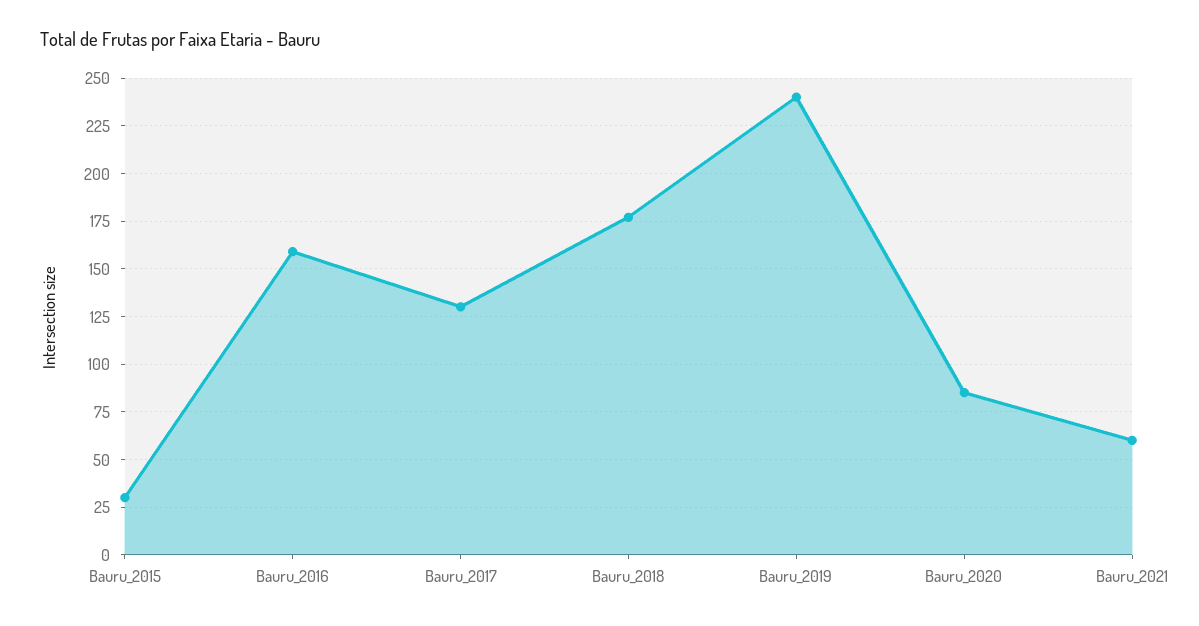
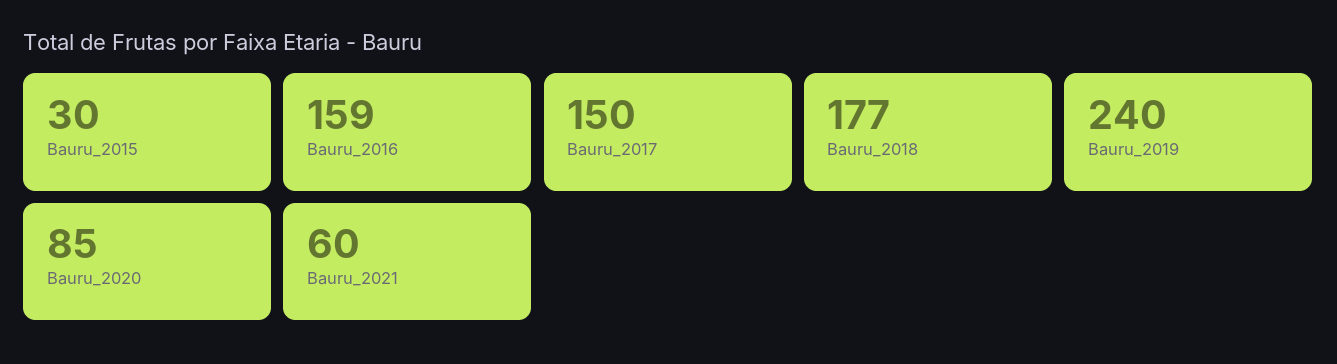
  {
    "Bauru_2015": 30,
    "Bauru_2016": 159,
-   "Bauru_2017": 130,
+   "Bauru_2017": 150,
    "Bauru_2018": 177,
    "Bauru_2019": 240,
    "Bauru_2020": 85,
    "Bauru_2021": 60
  }

